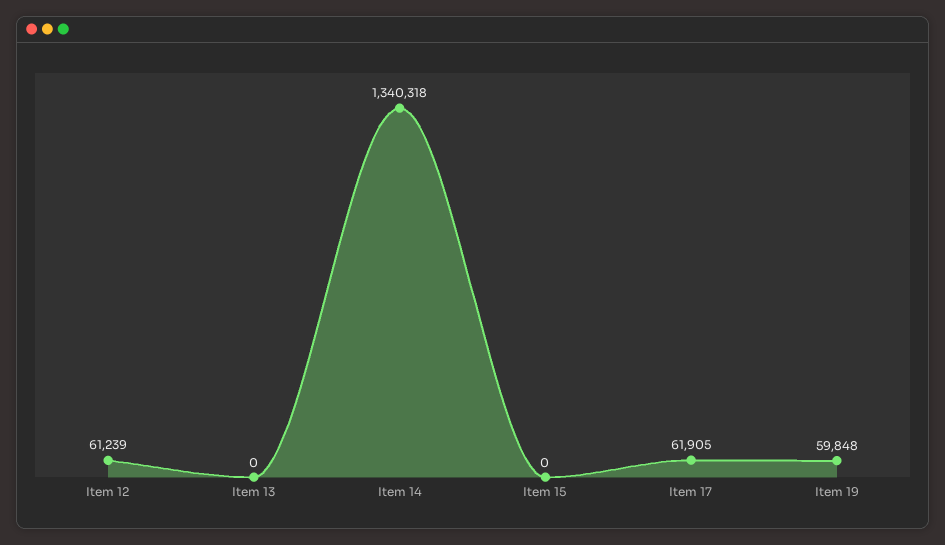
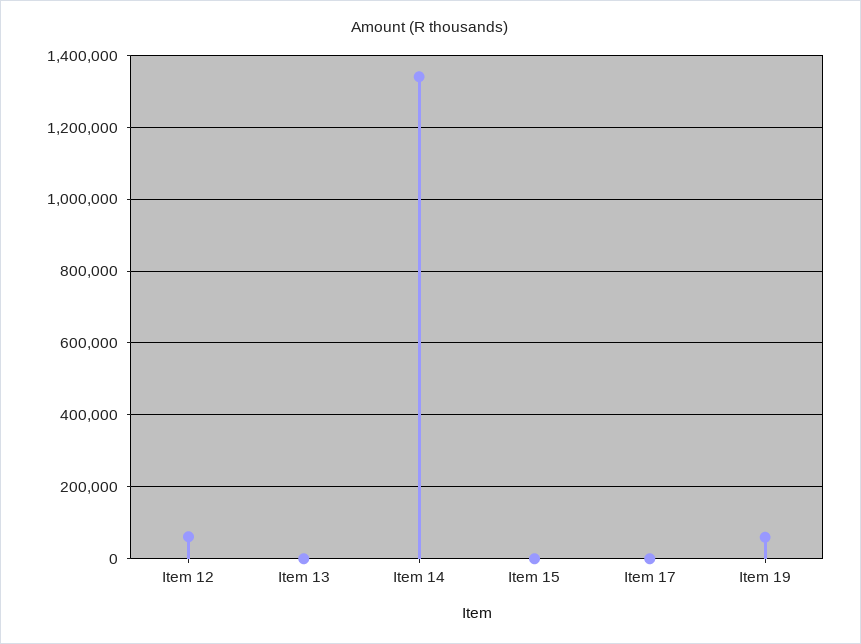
  {
    "Item 12": 61239,
    "Item 13": 0,
    "Item 14": 1340318,
    "Item 15": 0,
-   "Item 17": 61905,
+   "Item 17": 0,
    "Item 19": 59848
  }

